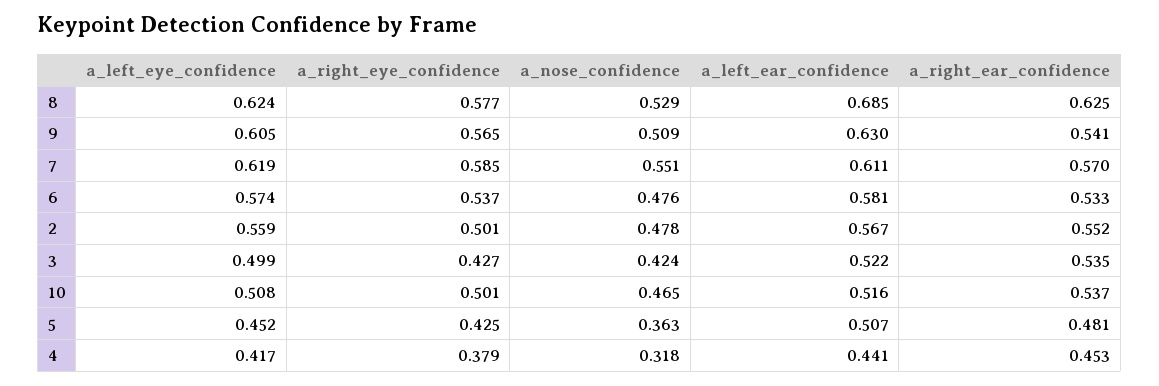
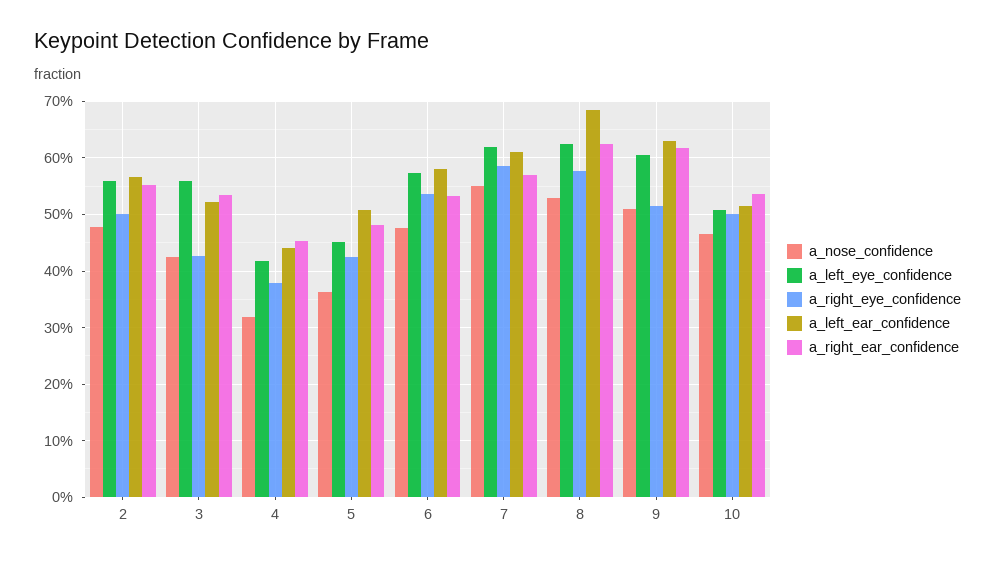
  {
    "a_left_eye_confidence": {
      "8": 0.624,
      "9": 0.605,
      "7": 0.619,
      "6": 0.574,
      "2": 0.559,
-     "3": 0.499,
+     "3": 0.56,
      "10": 0.508,
      "5": 0.452,
      "4": 0.417
    },
    "a_right_eye_confidence": {
      "8": 0.577,
-     "9": 0.565,
+     "9": 0.52,
      "7": 0.585,
      "6": 0.537,
      "2": 0.501,
      "3": 0.427,
      "10": 0.501,
      "5": 0.425,
      "4": 0.379
    },
    "a_nose_confidence": {
      "8": 0.529,
      "9": 0.509,
      "7": 0.551,
      "6": 0.476,
      "2": 0.478,
      "3": 0.424,
      "10": 0.465,
      "5": 0.363,
      "4": 0.318
    },
    "a_left_ear_confidence": {
      "8": 0.685,
      "9": 0.63,
      "7": 0.611,
      "6": 0.581,
      "2": 0.567,
      "3": 0.522,
      "10": 0.516,
      "5": 0.507,
      "4": 0.441
    },
    "a_right_ear_confidence": {
      "8": 0.625,
-     "9": 0.541,
+     "9": 0.62,
      "7": 0.57,
      "6": 0.533,
      "2": 0.552,
      "3": 0.535,
      "10": 0.537,
      "5": 0.481,
      "4": 0.453
    }
  }

